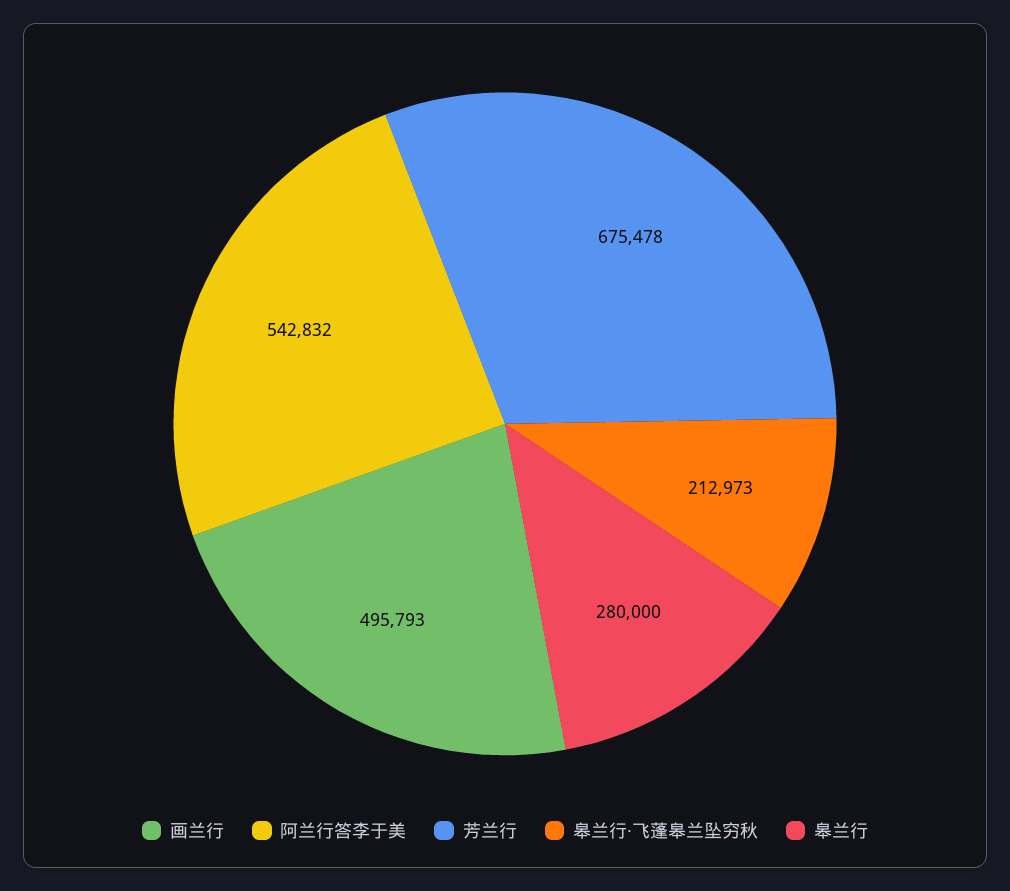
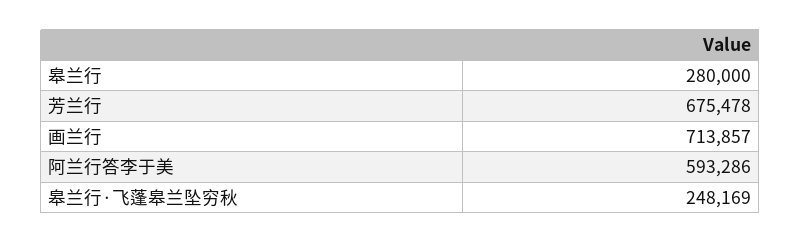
  {
-   "画兰行": 495793,
+   "画兰行": 713857,
-   "阿兰行答李于美": 542832,
+   "阿兰行答李于美": 593286,
    "芳兰行": 675478,
-   "皋兰行·飞蓬皋兰坠穷秋": 212973,
+   "皋兰行·飞蓬皋兰坠穷秋": 248169,
    "皋兰行": 280000
  }

